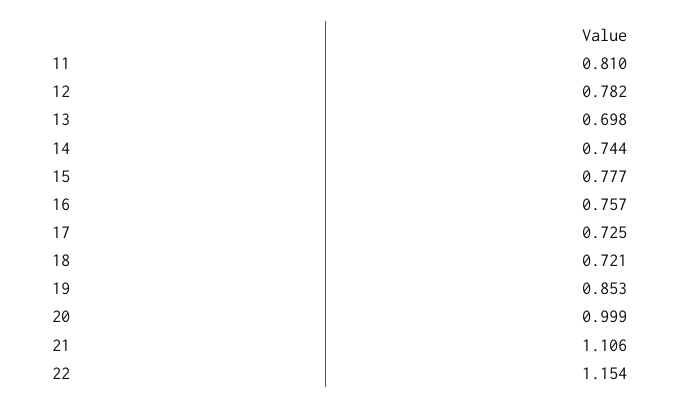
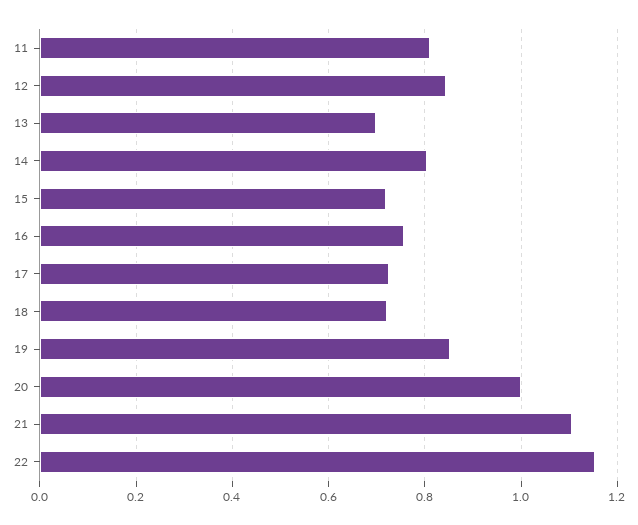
  {
    "11": 0.81,
-   "12": 0.782,
+   "12": 0.84,
    "13": 0.698,
-   "14": 0.744,
+   "14": 0.8,
-   "15": 0.777,
+   "15": 0.72,
    "16": 0.757,
    "17": 0.725,
    "18": 0.721,
    "19": 0.853,
    "20": 0.999,
    "21": 1.106,
    "22": 1.154
  }

